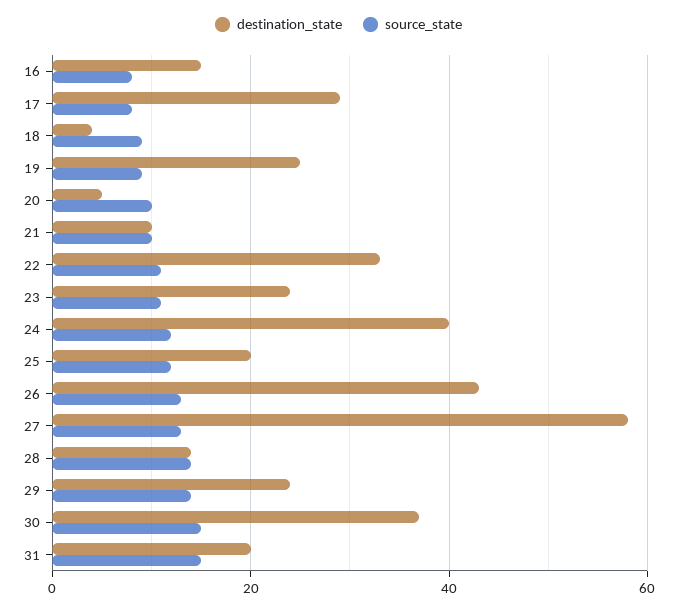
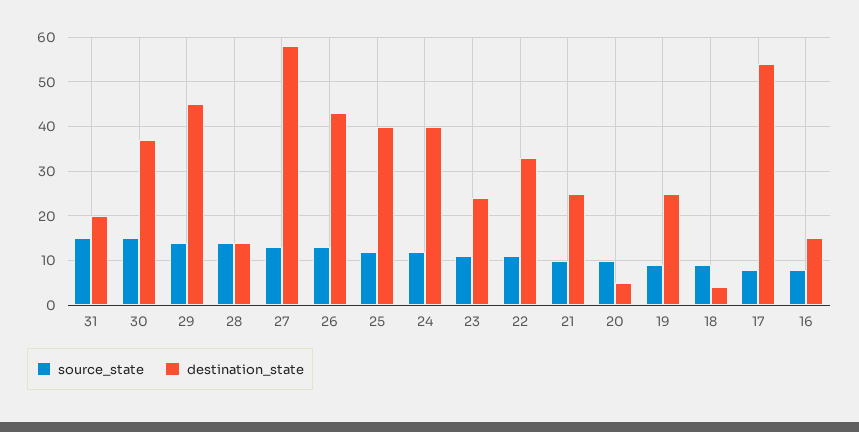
  {
    "destination_state": {
      "16": 15,
-     "17": 30,
+     "17": 55,
      "18": 5,
      "19": 25,
      "20": 5,
-     "21": 10,
+     "21": 25,
      "22": 35,
      "23": 25,
      "24": 40,
-     "25": 20,
+     "25": 40,
      "26": 45,
      "27": 60,
      "28": 15,
-     "29": 25,
+     "29": 45,
      "30": 35,
      "31": 20
    },
    "source_state": {
      "16": 10,
      "17": 10,
      "18": 10,
      "19": 10,
      "20": 10,
      "21": 10,
      "22": 10,
      "23": 10,
      "24": 10,
      "25": 10,
      "26": 15,
      "27": 15,
      "28": 15,
      "29": 15,
      "30": 15,
      "31": 15
    }
  }

